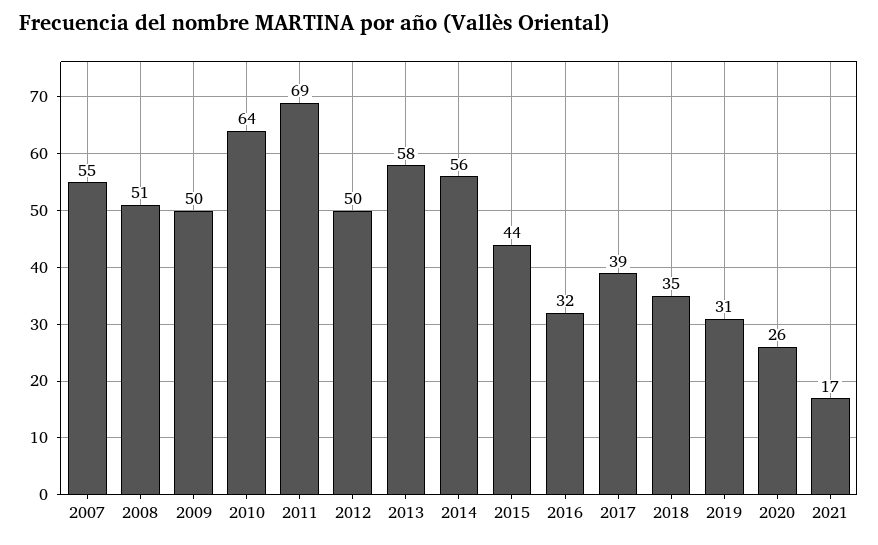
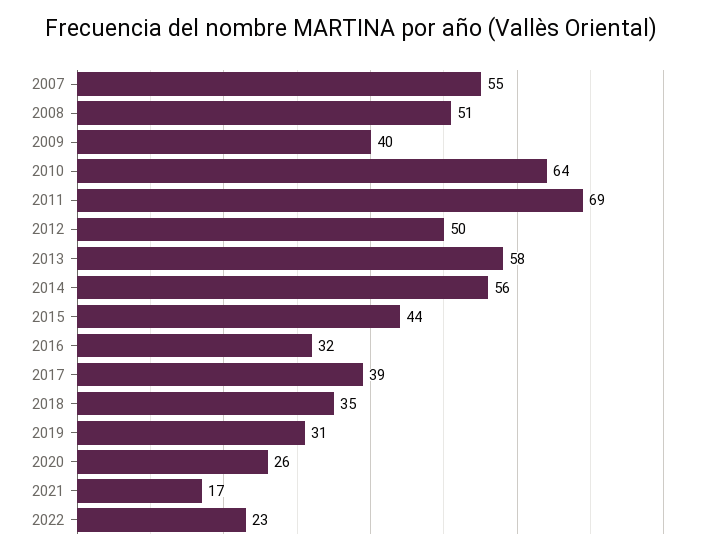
  {
    "2007": 55,
    "2008": 51,
-   "2009": 50,
+   "2009": 40,
    "2010": 64,
    "2011": 69,
    "2012": 50,
    "2013": 58,
    "2014": 56,
    "2015": 44,
    "2016": 32,
    "2017": 39,
    "2018": 35,
    "2019": 31,
    "2020": 26,
-   "2021": 17
+   "2021": 17,
+   "2022": 23
  }

